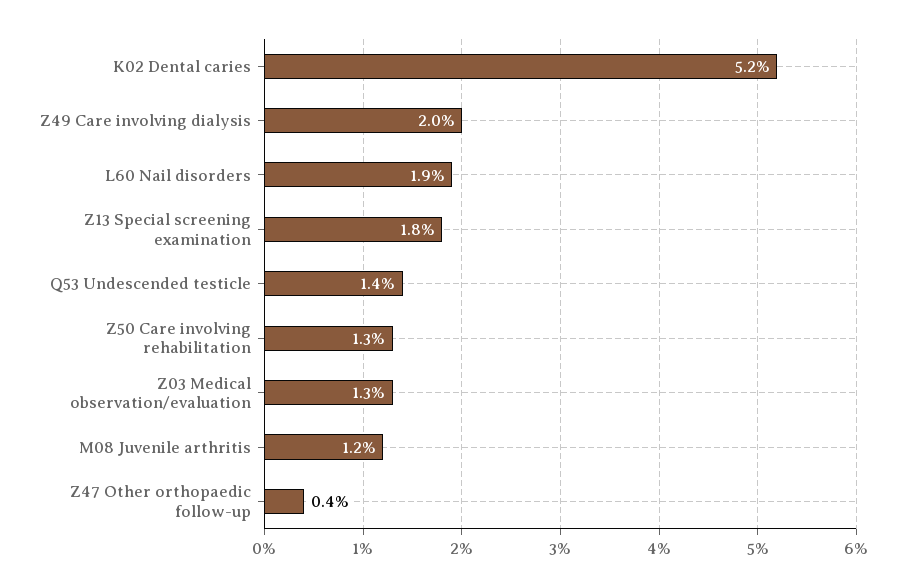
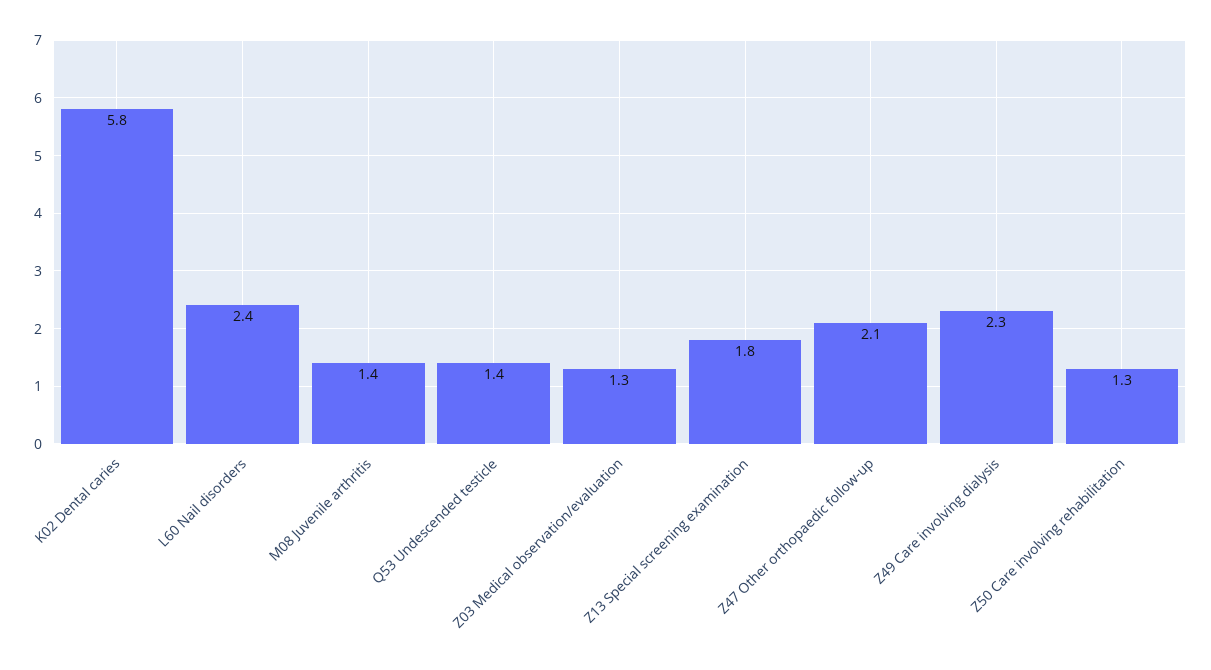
  {
-   "K02 Dental caries": 5.2,
+   "K02 Dental caries": 5.8,
-   "Z49 Care involving dialysis": 2,
+   "Z49 Care involving dialysis": 2.3,
-   "L60 Nail disorders": 1.9,
+   "L60 Nail disorders": 2.4,
    "Z13 Special screening examination": 1.8,
    "Q53 Undescended testicle": 1.4,
    "Z50 Care involving rehabilitation": 1.3,
    "Z03 Medical observation/evaluation": 1.3,
-   "M08 Juvenile arthritis": 1.2,
+   "M08 Juvenile arthritis": 1.4,
-   "Z47 Other orthopaedic follow-up": 0.4
+   "Z47 Other orthopaedic follow-up": 2.1
  }

